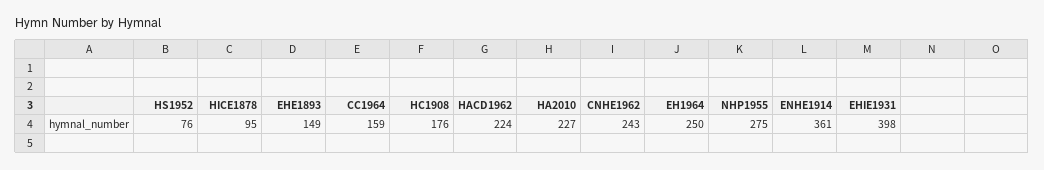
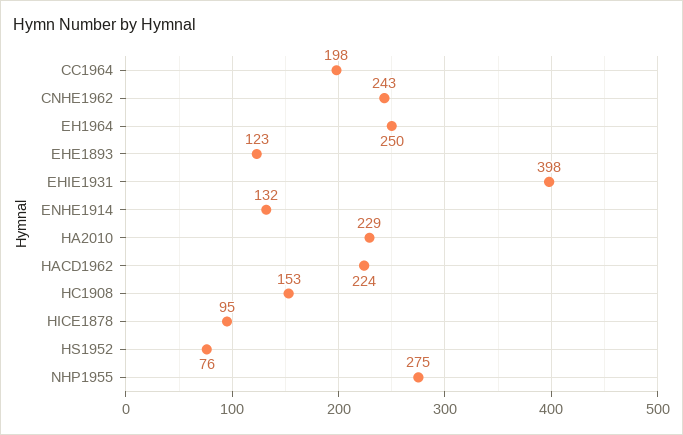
  {
    "HS1952": 76,
    "HICE1878": 95,
-   "EHE1893": 149,
+   "EHE1893": 123,
-   "CC1964": 159,
+   "CC1964": 198,
-   "HC1908": 176,
+   "HC1908": 153,
    "HACD1962": 224,
-   "HA2010": 227,
+   "HA2010": 229,
    "CNHE1962": 243,
    "EH1964": 250,
    "NHP1955": 275,
-   "ENHE1914": 361,
+   "ENHE1914": 132,
    "EHIE1931": 398
  }

